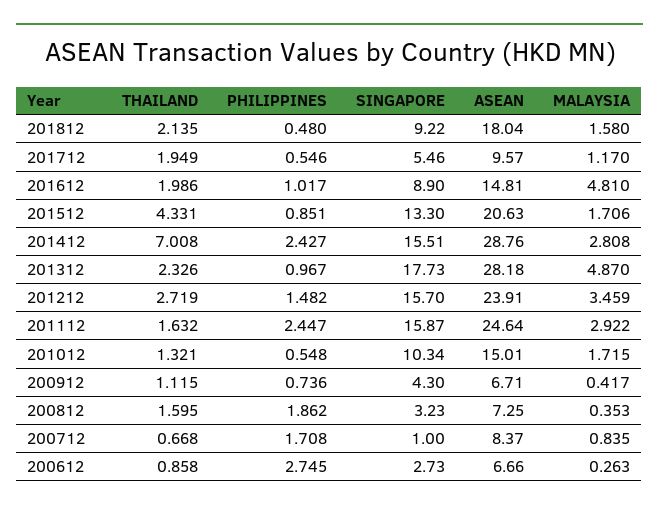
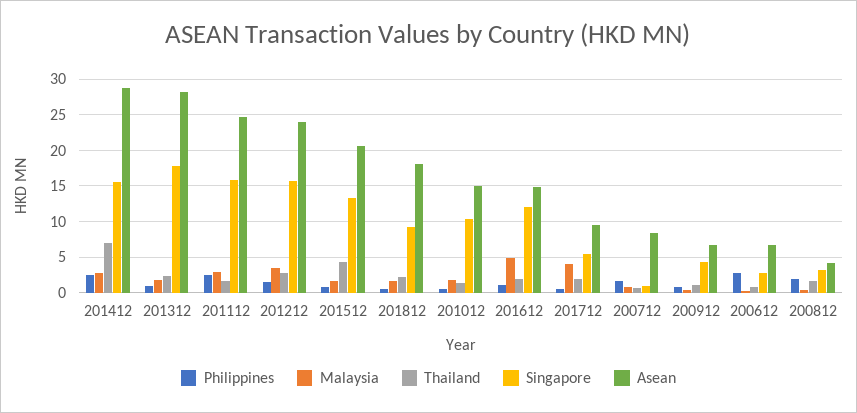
  {
    "THAILAND": {
      "201812": 2.135,
      "201712": 1.949,
      "201612": 1.986,
      "201512": 4.331,
      "201412": 7.008,
      "201312": 2.326,
      "201212": 2.719,
      "201112": 1.632,
      "201012": 1.321,
      "200912": 1.115,
      "200812": 1.595,
      "200712": 0.668,
      "200612": 0.858
    },
    "PHILIPPINES": {
      "201812": 0.48,
      "201712": 0.546,
      "201612": 1.017,
      "201512": 0.851,
      "201412": 2.427,
      "201312": 0.967,
      "201212": 1.482,
      "201112": 2.447,
      "201012": 0.548,
      "200912": 0.736,
      "200812": 1.862,
      "200712": 1.708,
      "200612": 2.745
    },
    "SINGAPORE": {
      "201812": 9.22,
      "201712": 5.46,
-     "201612": 8.9,
+     "201612": 12,
      "201512": 13.3,
      "201412": 15.51,
      "201312": 17.73,
      "201212": 15.7,
      "201112": 15.87,
      "201012": 10.34,
      "200912": 4.3,
      "200812": 3.23,
      "200712": 1,
      "200612": 2.73
    },
    "ASEAN": {
      "201812": 18.04,
      "201712": 9.57,
      "201612": 14.81,
      "201512": 20.63,
      "201412": 28.76,
      "201312": 28.18,
      "201212": 23.91,
      "201112": 24.64,
      "201012": 15.01,
      "200912": 6.71,
-     "200812": 7.25,
+     "200812": 4,
      "200712": 8.37,
      "200612": 6.66
    },
    "MALAYSIA": {
      "201812": 1.58,
-     "201712": 1.17,
+     "201712": 4,
      "201612": 4.81,
      "201512": 1.706,
      "201412": 2.808,
-     "201312": 4.87,
+     "201312": 2,
      "201212": 3.459,
      "201112": 2.922,
      "201012": 1.715,
      "200912": 0.417,
      "200812": 0.353,
      "200712": 0.835,
      "200612": 0.263
    }
  }

